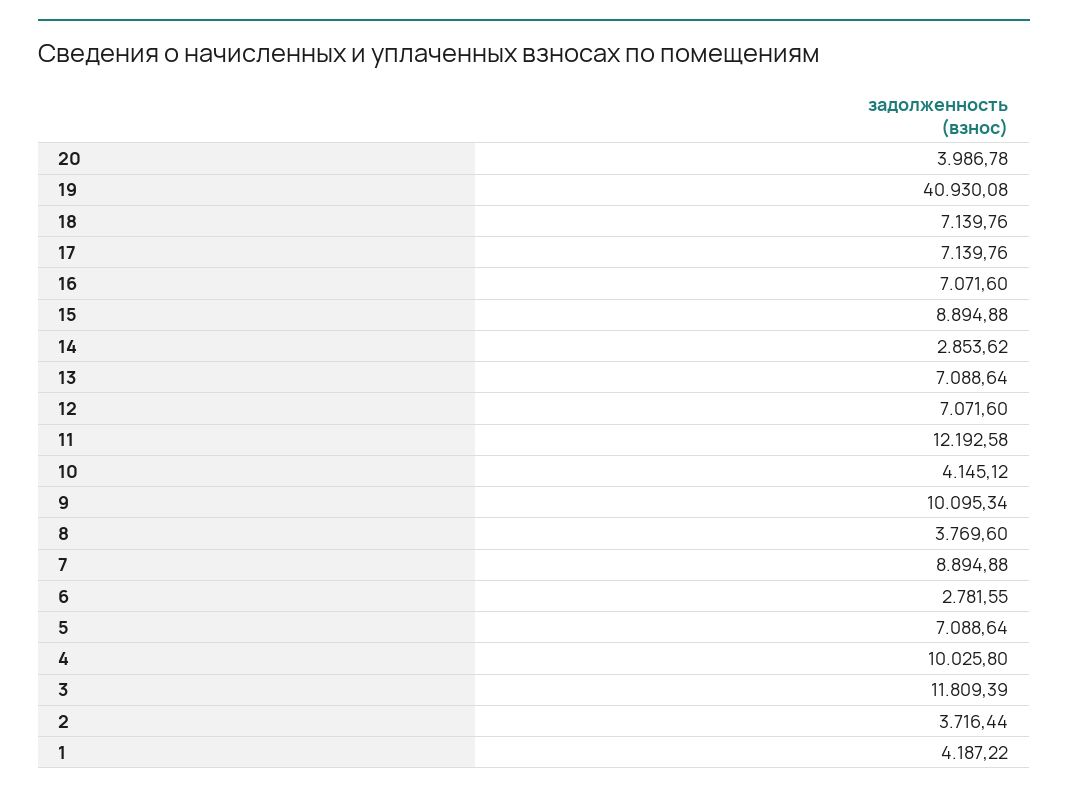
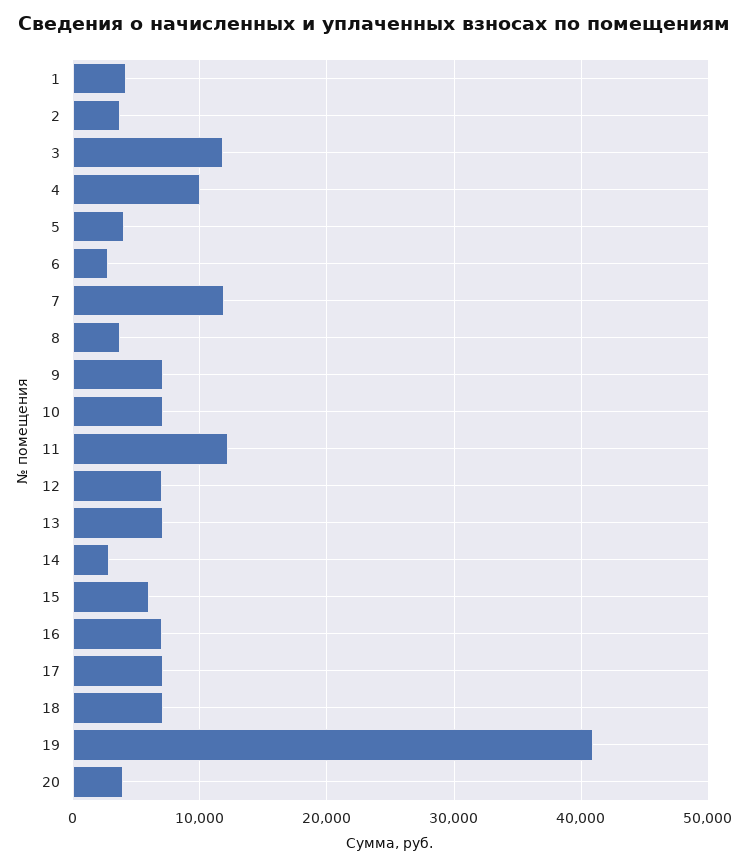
  {
    "20": 3986.78,
    "19": 40930.08,
    "18": 7139.76,
    "17": 7139.76,
    "16": 7071.6,
-   "15": 8894.88,
+   "15": 6000,
    "14": 2853.62,
    "13": 7088.64,
    "12": 7071.6,
    "11": 12192.58,
-   "10": 4145.12,
+   "10": 7000,
-   "9": 10095.34,
+   "9": 7000,
    "8": 3769.6,
-   "7": 8894.88,
+   "7": 12000,
    "6": 2781.55,
-   "5": 7088.64,
+   "5": 4000,
    "4": 10025.8,
    "3": 11809.39,
    "2": 3716.44,
    "1": 4187.22
  }

